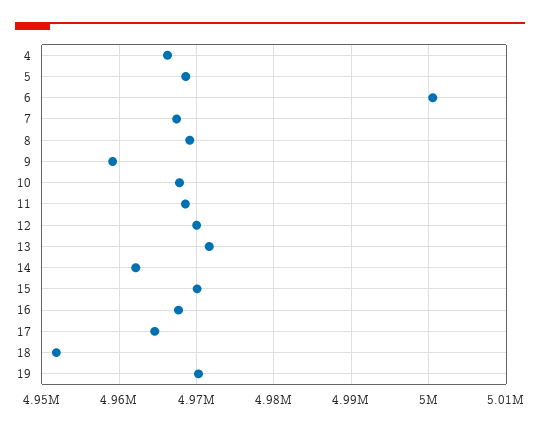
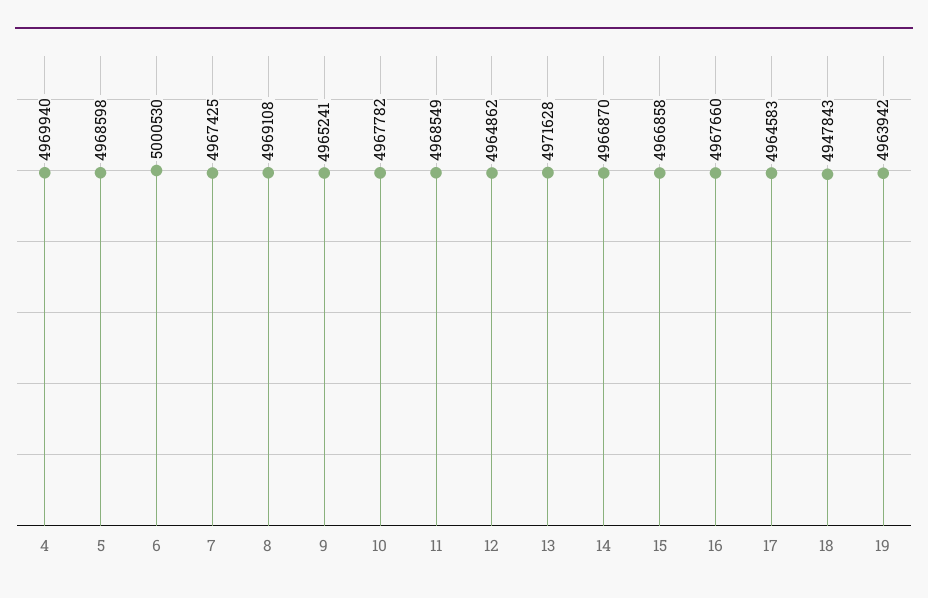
  {
-   "4": 4966000,
+   "4": 4969940,
    "5": 4968598,
    "6": 5000530,
    "7": 4967425,
    "8": 4969108,
-   "9": 4959000,
+   "9": 4965241,
    "10": 4967782,
    "11": 4968549,
-   "12": 4970000,
+   "12": 4964862,
    "13": 4971628,
-   "14": 4962000,
+   "14": 4966870,
-   "15": 4970000,
+   "15": 4966858,
    "16": 4967660,
    "17": 4964583,
-   "18": 4952000,
+   "18": 4947843,
-   "19": 4970000
+   "19": 4963942
  }

